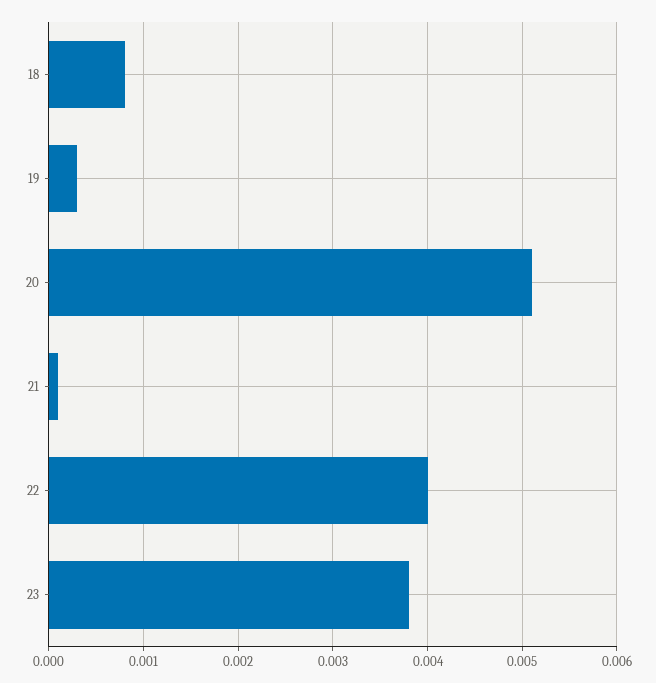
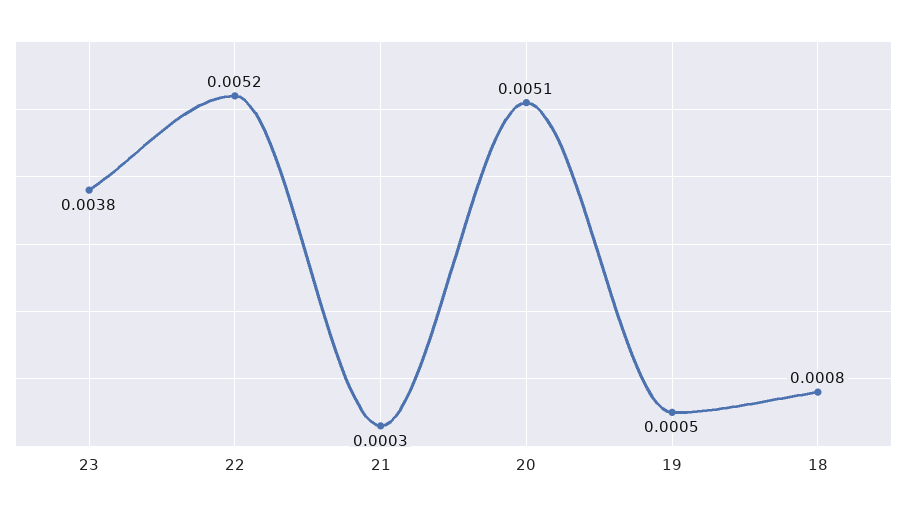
  {
    "18": 0.0008,
-   "19": 0.0003,
+   "19": 0.0005,
    "20": 0.0051,
-   "21": 0.0001,
+   "21": 0.0003,
-   "22": 0.004,
+   "22": 0.0052,
    "23": 0.0038
  }

